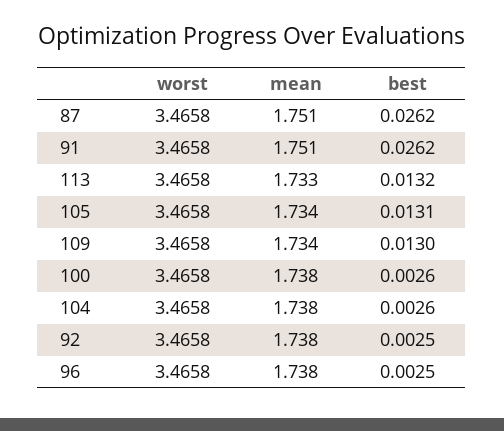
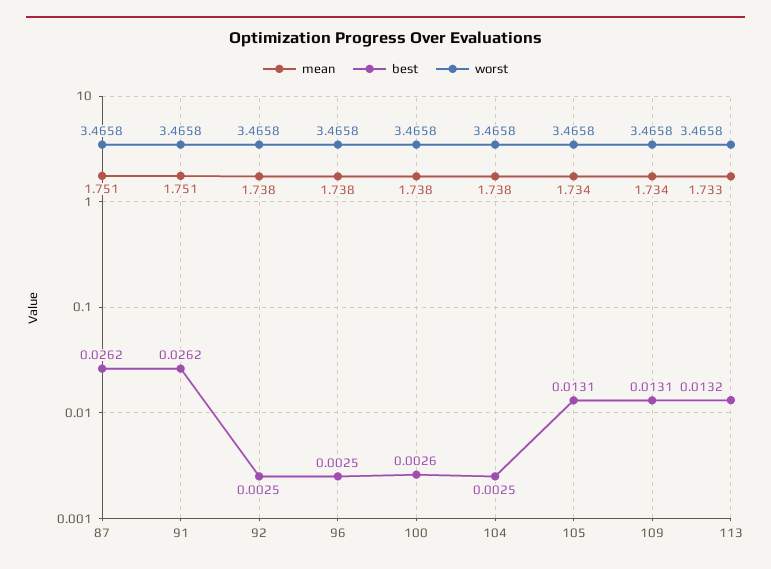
  {
    "worst": {
      "87": 3.4658,
      "91": 3.4658,
      "113": 3.4658,
      "105": 3.4658,
      "109": 3.4658,
      "100": 3.4658,
      "104": 3.4658,
      "92": 3.4658,
      "96": 3.4658
    },
    "mean": {
      "87": 1.751,
      "91": 1.751,
      "113": 1.733,
      "105": 1.734,
      "109": 1.734,
      "100": 1.738,
      "104": 1.738,
      "92": 1.738,
      "96": 1.738
    },
    "best": {
      "87": 0.0262,
      "91": 0.0262,
      "113": 0.0132,
      "105": 0.0131,
-     "109": 0.013,
+     "109": 0.0131,
      "100": 0.0026,
-     "104": 0.0026,
+     "104": 0.0025,
      "92": 0.0025,
      "96": 0.0025
    }
  }

